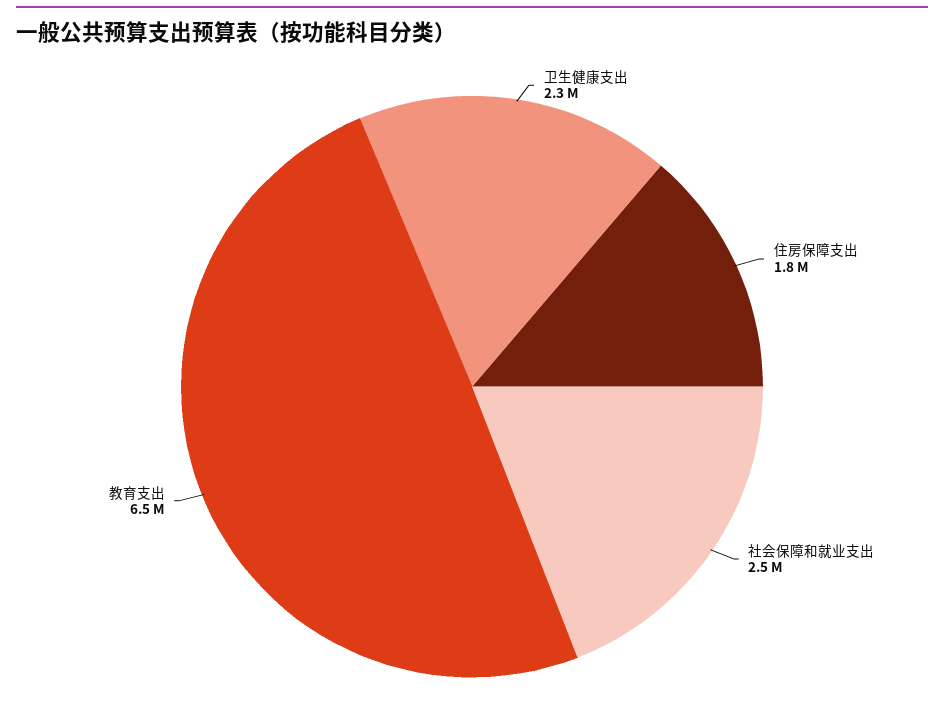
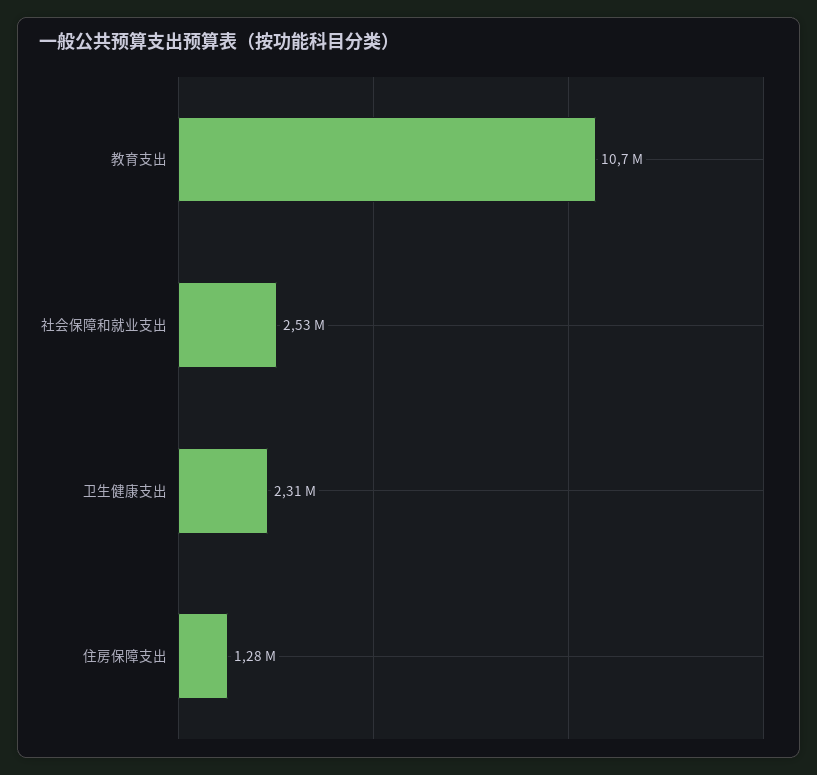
  {
    "卫生健康支出": 2310000,
-   "住房保障支出": 1800000,
+   "住房保障支出": 1280000,
    "社会保障和就业支出": 2530000,
-   "教育支出": 6500000
+   "教育支出": 10700000
  }

